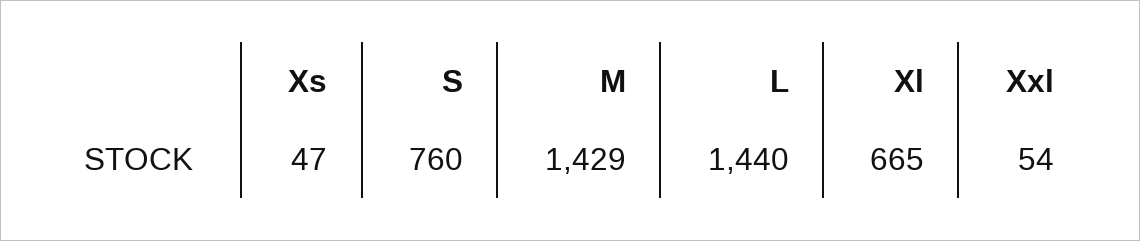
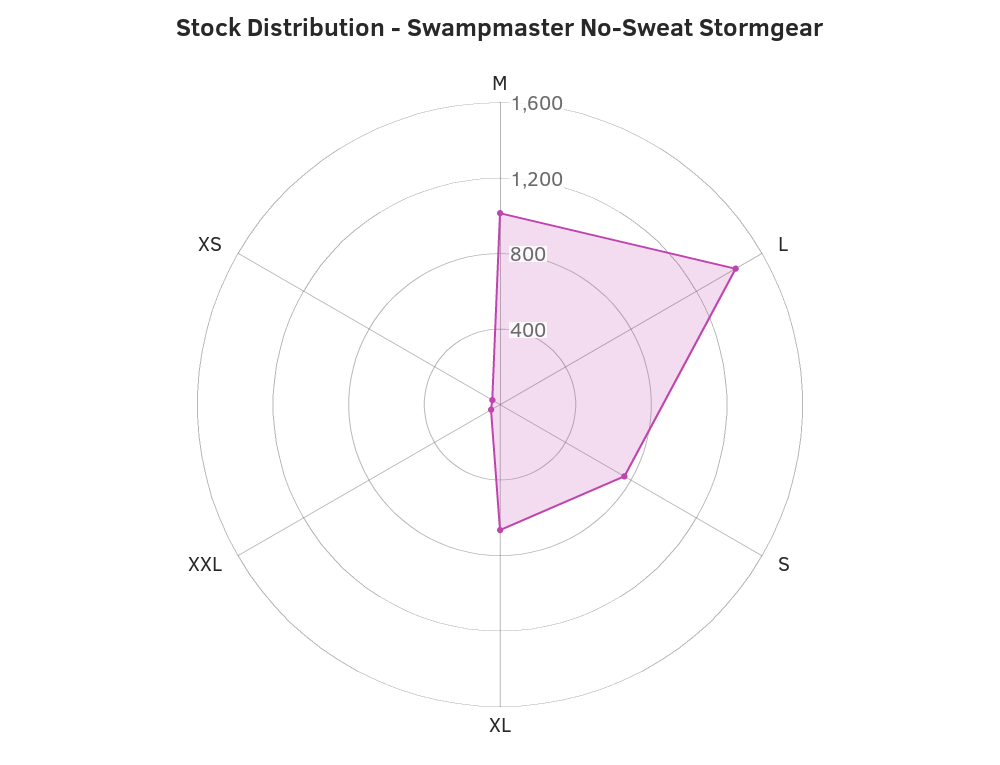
  {
    "Xs": 47,
    "S": 760,
-   "M": 1429,
+   "M": 1000,
    "L": 1440,
    "Xl": 665,
    "Xxl": 54
  }

